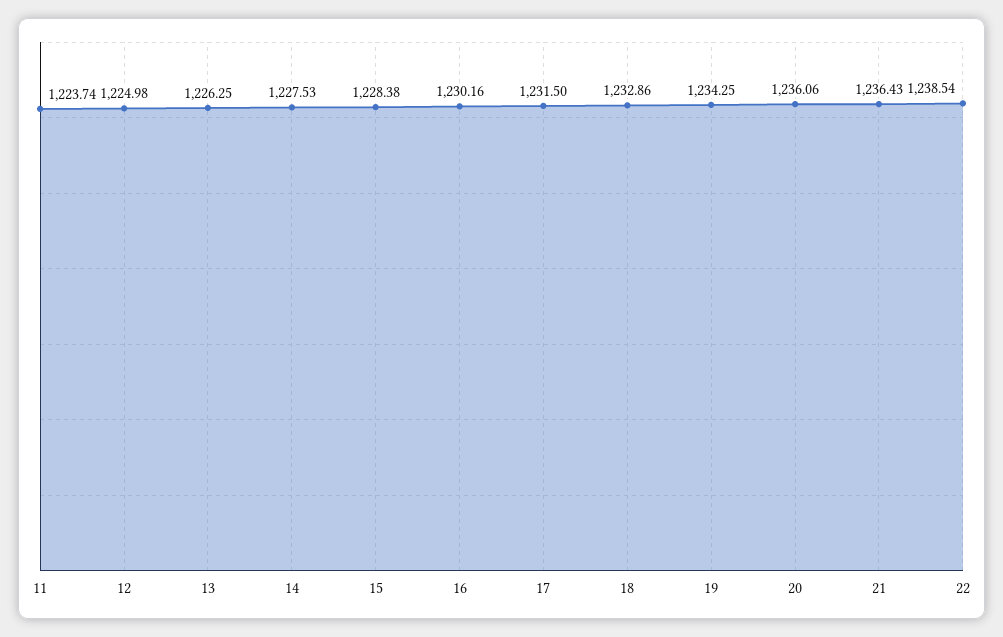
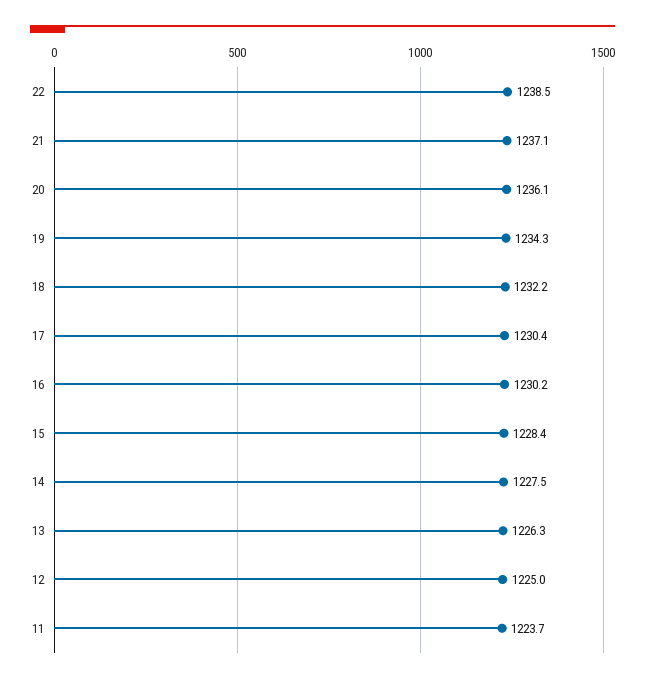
  {
    "11": 1223.74,
    "12": 1224.98,
    "13": 1226.25,
    "14": 1227.53,
    "15": 1228.38,
    "16": 1230.16,
-   "17": 1231.5,
+   "17": 1230.4,
-   "18": 1232.86,
+   "18": 1232.2,
    "19": 1234.25,
    "20": 1236.06,
-   "21": 1236.43,
+   "21": 1237.1,
    "22": 1238.54
  }

